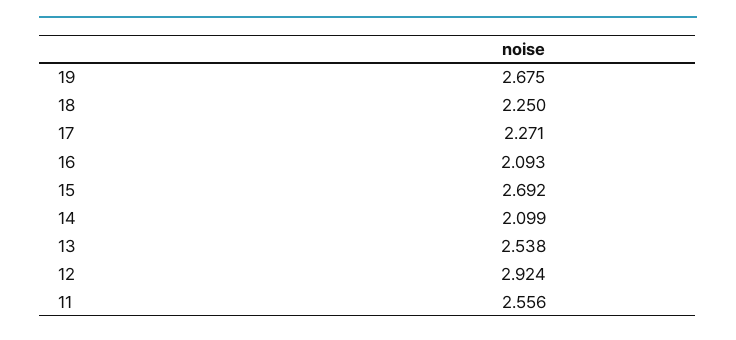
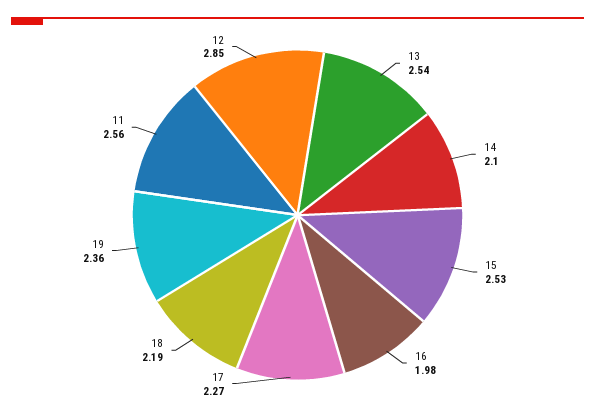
  {
-   "19": 2.675,
+   "19": 2.36,
-   "18": 2.25,
+   "18": 2.19,
    "17": 2.271,
-   "16": 2.093,
+   "16": 1.98,
-   "15": 2.692,
+   "15": 2.53,
    "14": 2.099,
    "13": 2.538,
-   "12": 2.924,
+   "12": 2.85,
    "11": 2.556
  }

